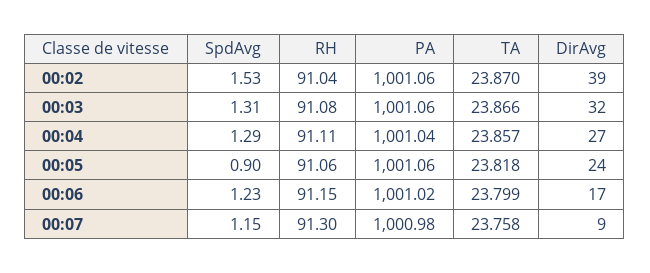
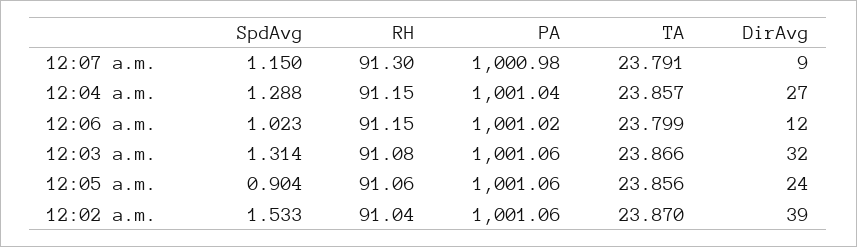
  {
    "SpdAvg": {
      "00:02": 1.533,
      "00:03": 1.314,
      "00:04": 1.288,
      "00:05": 0.904,
-     "00:06": 1.23,
+     "00:06": 1.023,
      "00:07": 1.15
    },
    "RH": {
      "00:02": 91.04,
      "00:03": 91.08,
-     "00:04": 91.11,
+     "00:04": 91.15,
      "00:05": 91.06,
      "00:06": 91.15,
      "00:07": 91.3
    },
    "PA": {
      "00:02": 1001.06,
      "00:03": 1001.06,
      "00:04": 1001.04,
      "00:05": 1001.06,
      "00:06": 1001.02,
      "00:07": 1000.98
    },
    "TA": {
      "00:02": 23.87,
      "00:03": 23.866,
      "00:04": 23.857,
-     "00:05": 23.818,
+     "00:05": 23.856,
      "00:06": 23.799,
-     "00:07": 23.758
+     "00:07": 23.791
    },
    "DirAvg": {
      "00:02": 39,
      "00:03": 32,
      "00:04": 27,
      "00:05": 24,
-     "00:06": 17,
+     "00:06": 12,
      "00:07": 9
    }
  }

